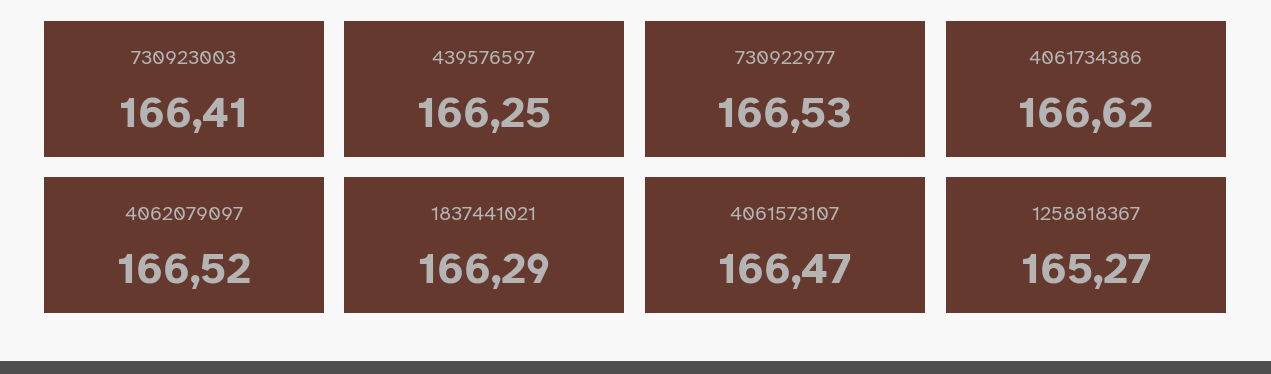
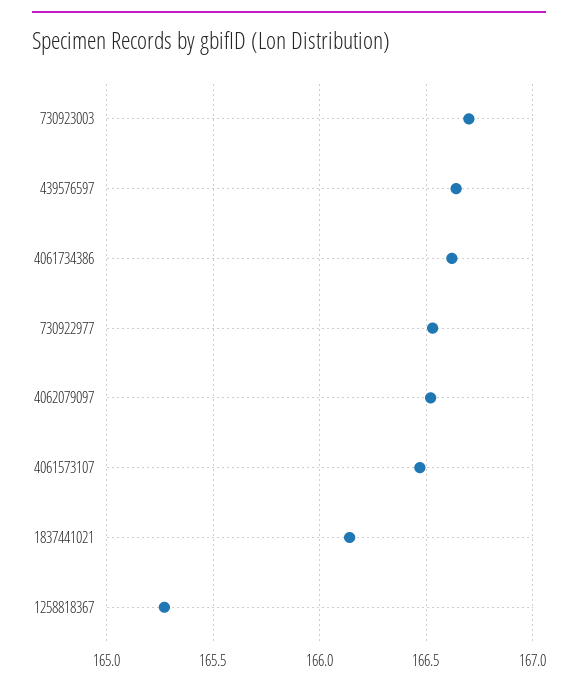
  {
-   "730923003": 166.41,
+   "730923003": 166.7,
-   "439576597": 166.25,
+   "439576597": 166.65,
    "730922977": 166.53,
    "4061734386": 166.62,
    "4062079097": 166.52,
-   "1837441021": 166.29,
+   "1837441021": 166.15,
    "4061573107": 166.47,
    "1258818367": 165.27
  }

